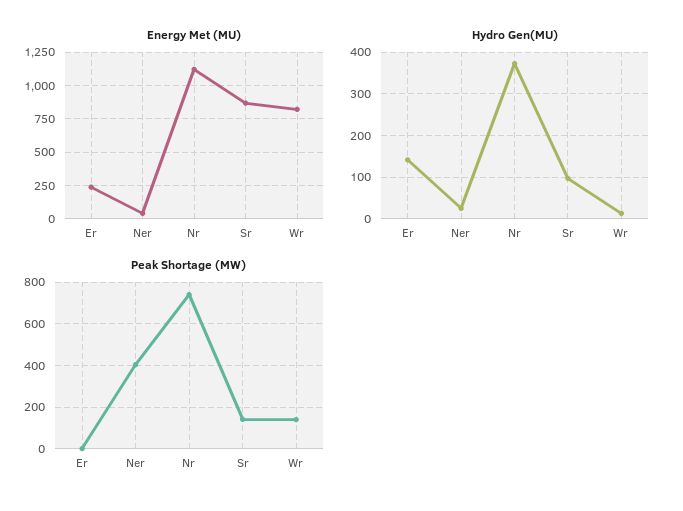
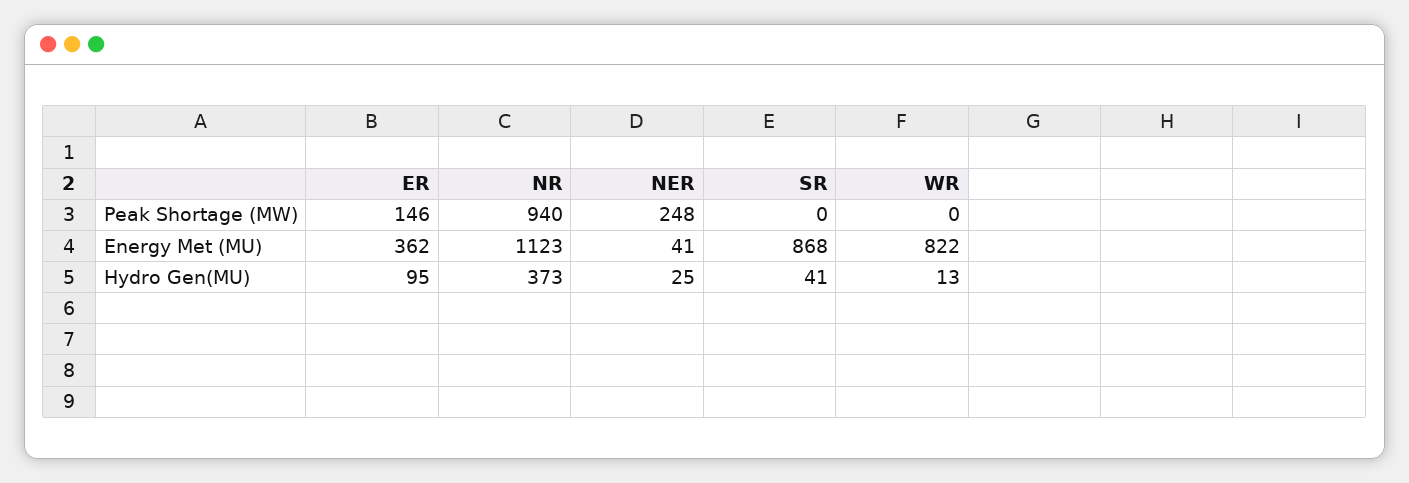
  {
    "Energy Met (MU)": {
-     "Er": 250,
+     "Er": 362,
      "Ner": 41,
      "Nr": 1123,
      "Sr": 868,
      "Wr": 822
    },
    "Hydro Gen(MU)": {
-     "Er": 140,
+     "Er": 95,
      "Ner": 25,
      "Nr": 373,
-     "Sr": 100,
+     "Sr": 41,
      "Wr": 13
    },
    "Peak Shortage (MW)": {
-     "Er": 0,
+     "Er": 146,
-     "Ner": 400,
+     "Ner": 248,
-     "Nr": 750,
+     "Nr": 940,
-     "Sr": 150,
+     "Sr": 0,
-     "Wr": 150
+     "Wr": 0
    }
  }

